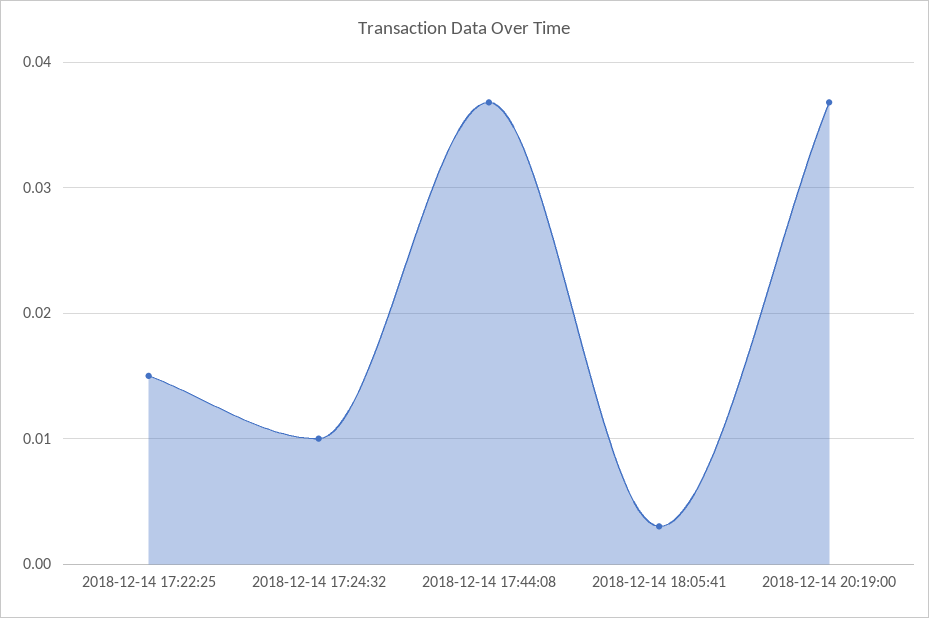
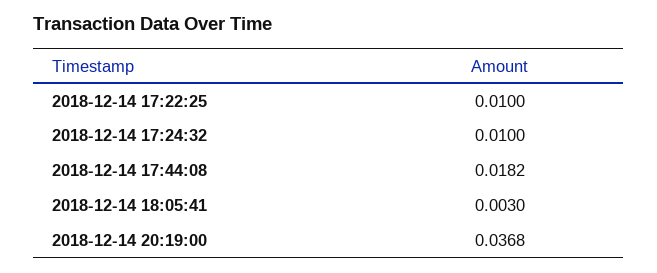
  {
-   "2018-12-14 17:22:25": 0.015,
+   "2018-12-14 17:22:25": 0.01,
    "2018-12-14 17:24:32": 0.01,
-   "2018-12-14 17:44:08": 0.037,
+   "2018-12-14 17:44:08": 0.0182,
    "2018-12-14 18:05:41": 0.003,
    "2018-12-14 20:19:00": 0.0368
  }

